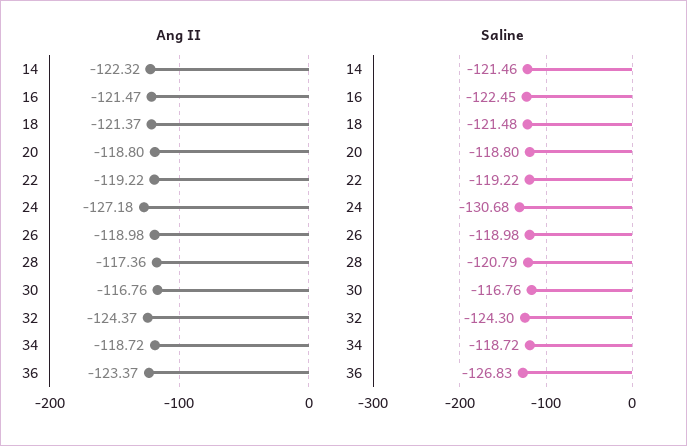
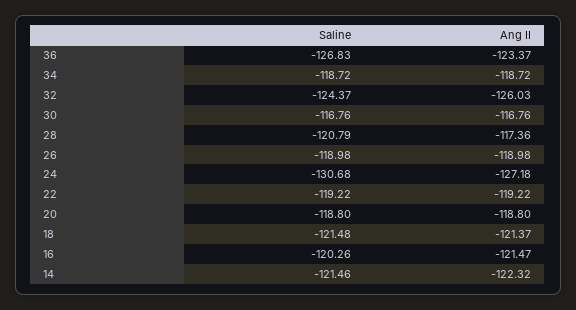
  {
    "Ang II": {
      "14": -122.32,
      "16": -121.47,
      "18": -121.37,
      "20": -118.8,
      "22": -119.22,
      "24": -127.18,
      "26": -118.98,
      "28": -117.36,
      "30": -116.76,
-     "32": -124.37,
+     "32": -126.03,
      "34": -118.72,
      "36": -123.37
    },
    "Saline": {
      "14": -121.46,
-     "16": -122.45,
+     "16": -120.26,
      "18": -121.48,
      "20": -118.8,
      "22": -119.22,
      "24": -130.68,
      "26": -118.98,
      "28": -120.79,
      "30": -116.76,
-     "32": -124.3,
+     "32": -124.37,
      "34": -118.72,
      "36": -126.83
    }
  }

